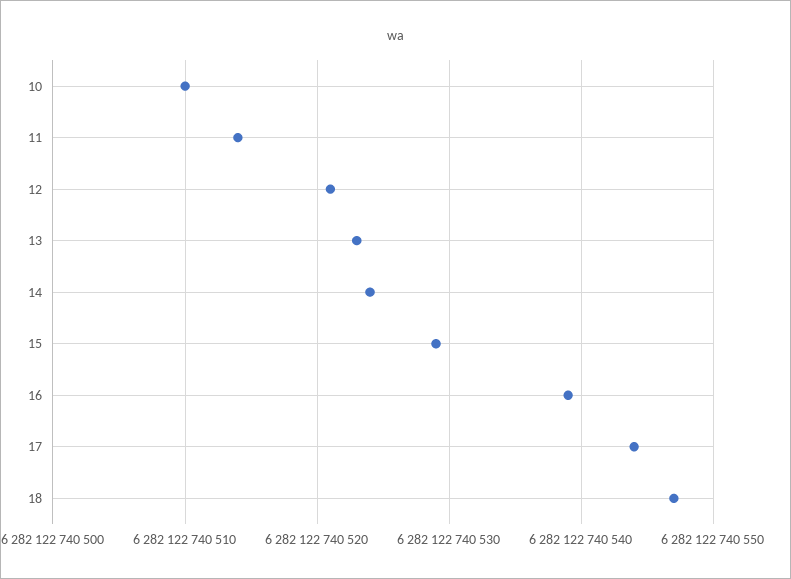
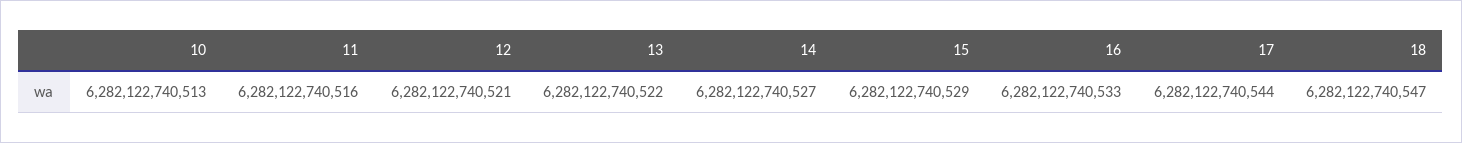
  {
-   "10": 6282122740510,
+   "10": 6282122740513,
-   "11": 6282122740514,
+   "11": 6282122740516,
    "12": 6282122740521,
-   "13": 6282122740523,
+   "13": 6282122740522,
-   "14": 6282122740524,
+   "14": 6282122740527,
    "15": 6282122740529,
-   "16": 6282122740539,
+   "16": 6282122740533,
    "17": 6282122740544,
    "18": 6282122740547
  }

